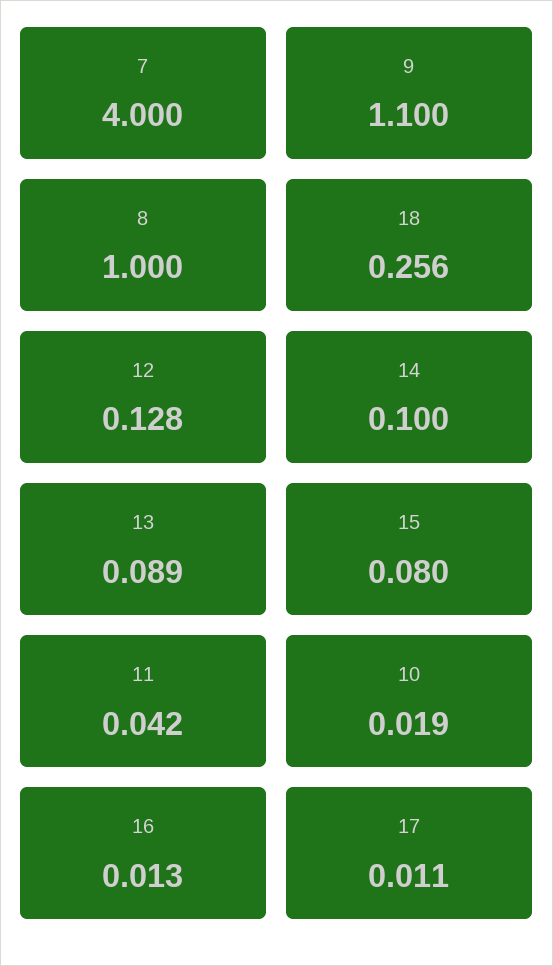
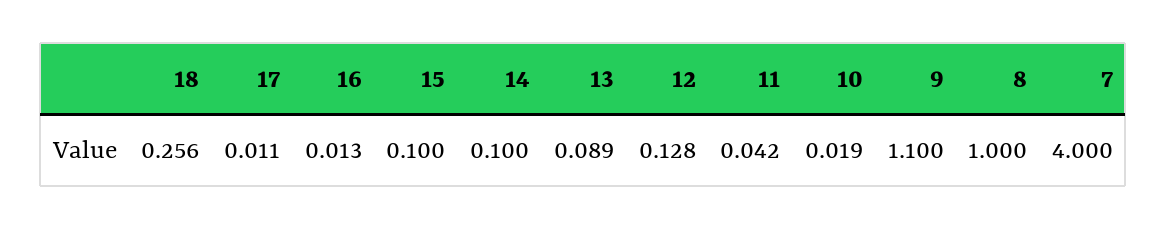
  {
    "7": 4,
    "9": 1.1,
    "8": 1,
    "18": 0.256,
    "12": 0.128,
    "14": 0.1,
    "13": 0.089,
-   "15": 0.08,
+   "15": 0.1,
    "11": 0.042,
    "10": 0.019,
    "16": 0.013,
    "17": 0.011
  }

